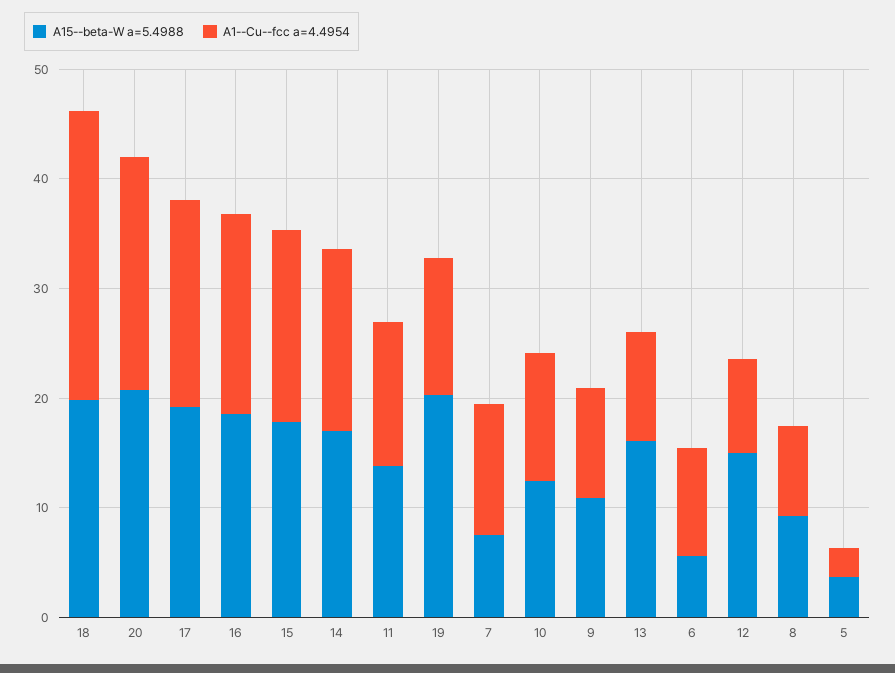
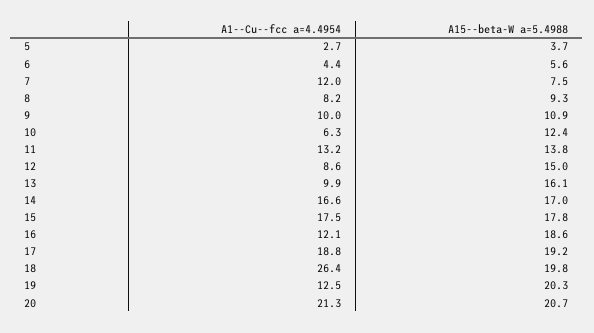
  {
    "A15--beta-W a=5.4988": {
      "18": 19.8,
      "20": 20.7,
      "17": 19.2,
      "16": 18.6,
      "15": 17.8,
      "14": 17,
      "11": 13.8,
      "19": 20.3,
      "7": 7.5,
      "10": 12.4,
      "9": 10.9,
      "13": 16.1,
      "6": 5.6,
      "12": 15,
      "8": 9.3,
      "5": 3.7
    },
    "A1--Cu--fcc a=4.4954": {
      "18": 26.4,
      "20": 21.3,
      "17": 18.8,
-     "16": 18,
+     "16": 12.1,
      "15": 17.5,
      "14": 16.6,
      "11": 13.2,
      "19": 12.5,
      "7": 12,
-     "10": 12,
+     "10": 6.3,
      "9": 10,
      "13": 9.9,
-     "6": 10,
+     "6": 4.4,
      "12": 8.6,
      "8": 8.2,
      "5": 2.7
    }
  }

